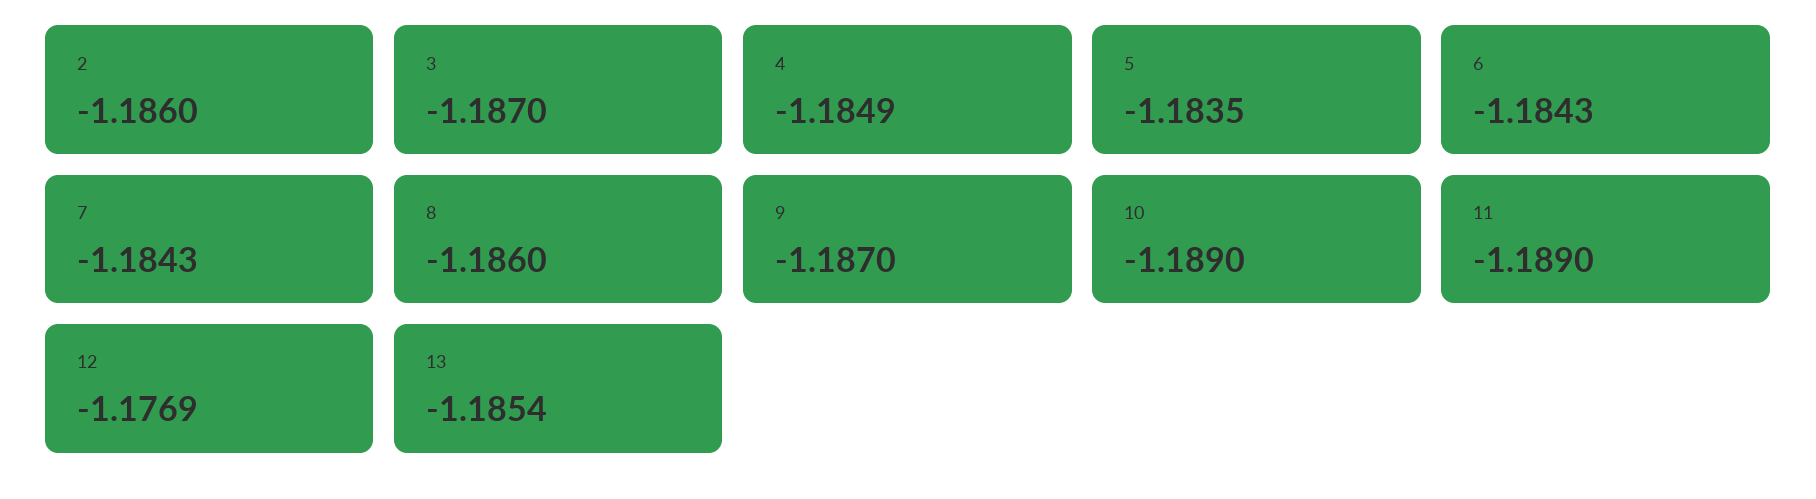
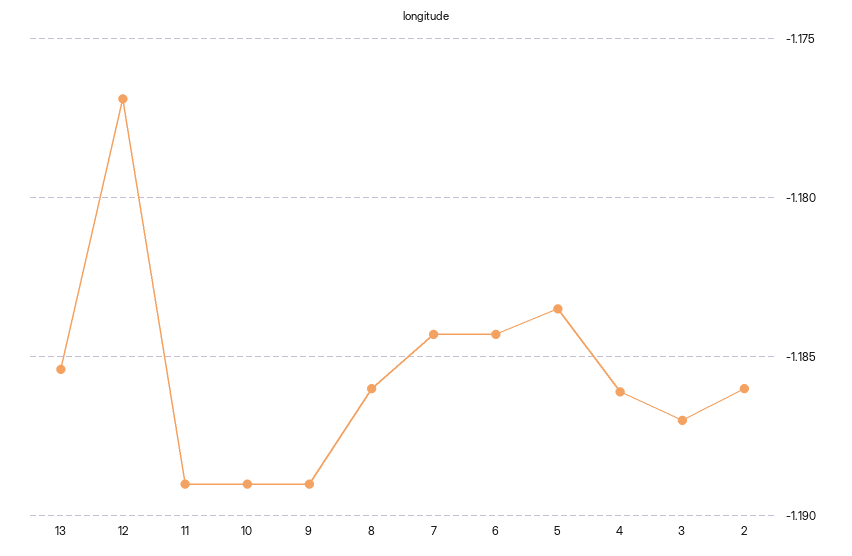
  {
    "2": -1.186,
    "3": -1.187,
-   "4": -1.1849,
+   "4": -1.186,
    "5": -1.1835,
    "6": -1.1843,
    "7": -1.1843,
    "8": -1.186,
-   "9": -1.187,
+   "9": -1.189,
    "10": -1.189,
    "11": -1.189,
    "12": -1.1769,
    "13": -1.1854
  }

